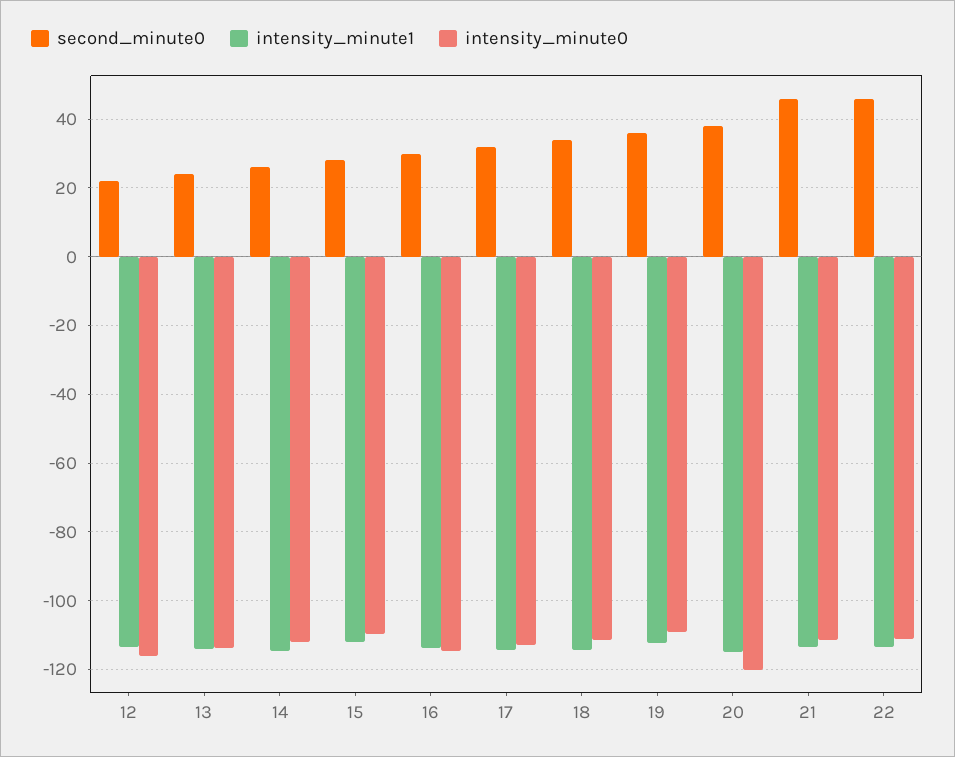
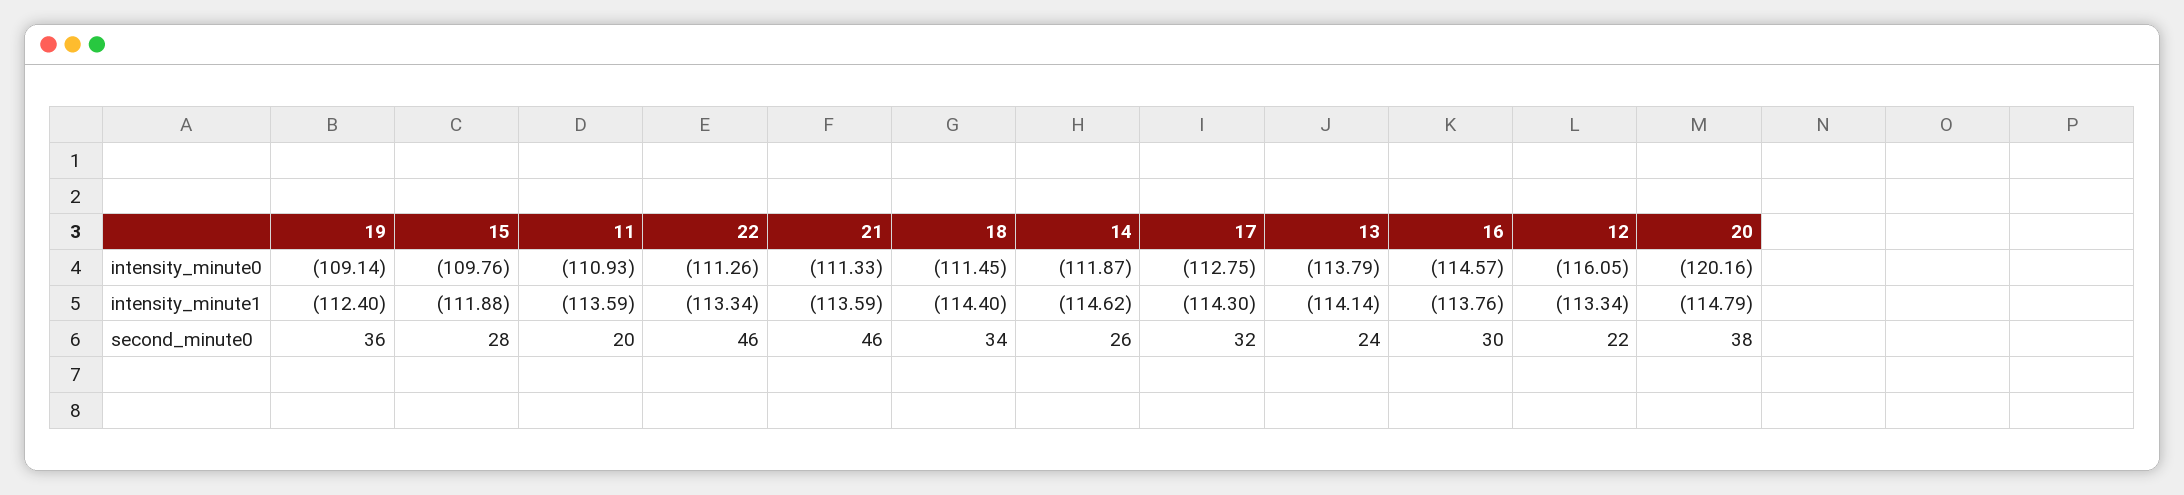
  {
    "second_minute0": {
      "12": 22,
      "13": 24,
      "14": 26,
      "15": 28,
      "16": 30,
      "17": 32,
      "18": 34,
      "19": 36,
      "20": 38,
      "21": 46,
-     "22": 46
+     "22": 46,
+     "11": 20
    },
    "intensity_minute1": {
      "12": -113.34,
      "13": -114.14,
      "14": -114.62,
      "15": -111.88,
      "16": -113.76,
      "17": -114.3,
      "18": -114.4,
      "19": -112.4,
      "20": -114.79,
      "21": -113.59,
-     "22": -113.34
+     "22": -113.34,
+     "11": -113.59
    },
    "intensity_minute0": {
      "12": -116.05,
      "13": -113.79,
      "14": -111.87,
      "15": -109.76,
      "16": -114.57,
      "17": -112.75,
      "18": -111.45,
      "19": -109.14,
      "20": -120.16,
      "21": -111.33,
-     "22": -111.26
+     "22": -111.26,
+     "11": -110.93
    }
  }

